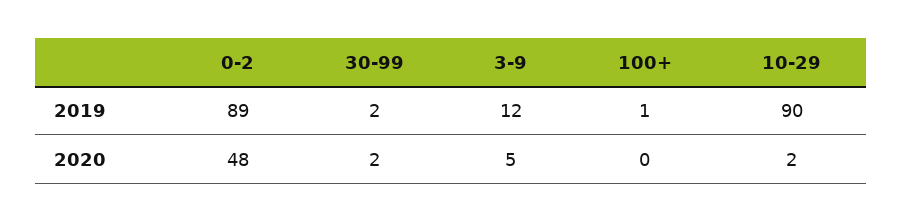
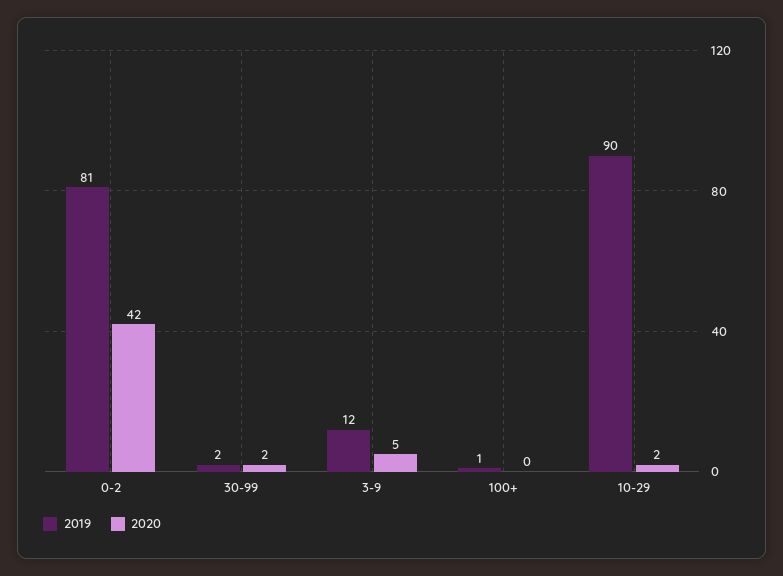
  {
    "2019": {
-     "0-2": 89,
+     "0-2": 81,
      "30-99": 2,
      "3-9": 12,
      "100+": 1,
      "10-29": 90
    },
    "2020": {
-     "0-2": 48,
+     "0-2": 42,
      "30-99": 2,
      "3-9": 5,
      "100+": 0,
      "10-29": 2
    }
  }

